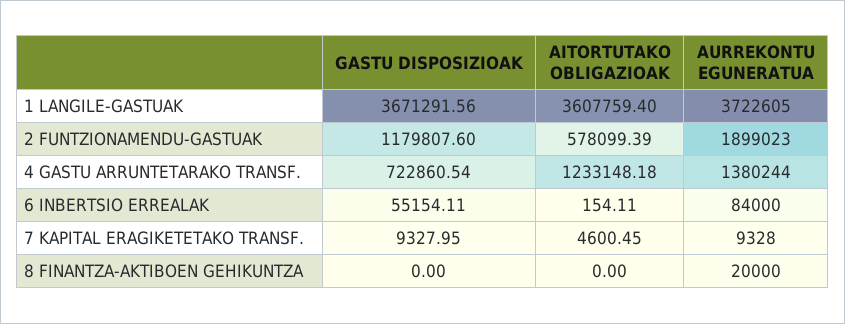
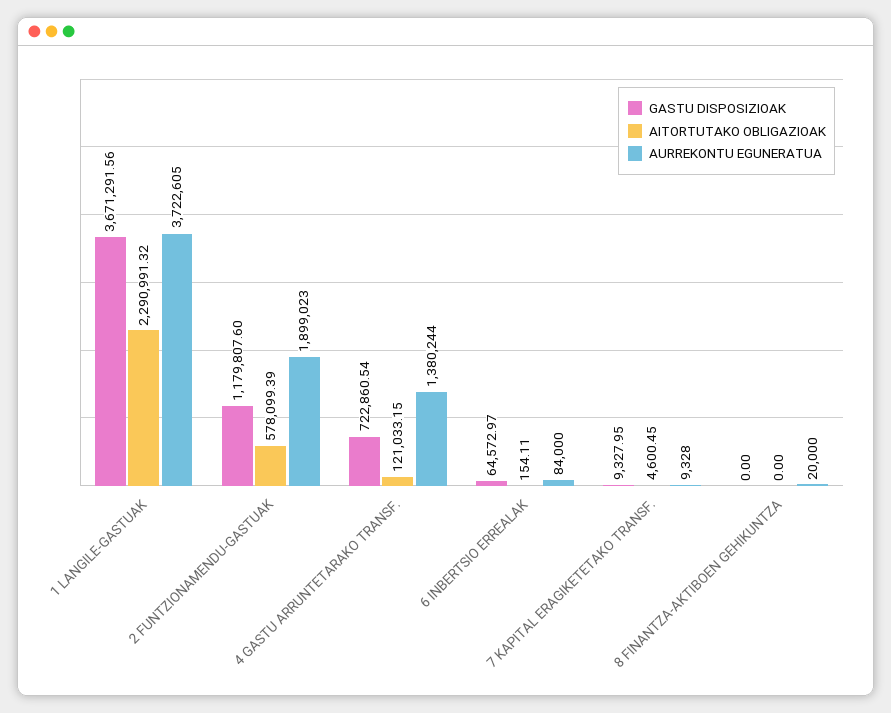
  {
    "GASTU DISPOSIZIOAK": {
      "1 LANGILE-GASTUAK": 3671291.56,
      "2 FUNTZIONAMENDU-GASTUAK": 1179807.6,
      "4 GASTU ARRUNTETARAKO TRANSF.": 722860.54,
-     "6 INBERTSIO ERREALAK": 55154.11,
+     "6 INBERTSIO ERREALAK": 64572.97,
      "7 KAPITAL ERAGIKETETAKO TRANSF.": 9327.95,
      "8 FINANTZA-AKTIBOEN GEHIKUNTZA": 0
    },
    "AITORTUTAKO OBLIGAZIOAK": {
-     "1 LANGILE-GASTUAK": 3607759.4,
+     "1 LANGILE-GASTUAK": 2290991.32,
      "2 FUNTZIONAMENDU-GASTUAK": 578099.39,
-     "4 GASTU ARRUNTETARAKO TRANSF.": 1233148.18,
+     "4 GASTU ARRUNTETARAKO TRANSF.": 121033.15,
      "6 INBERTSIO ERREALAK": 154.11,
      "7 KAPITAL ERAGIKETETAKO TRANSF.": 4600.45,
      "8 FINANTZA-AKTIBOEN GEHIKUNTZA": 0
    },
    "AURREKONTU EGUNERATUA": {
      "1 LANGILE-GASTUAK": 3722605,
      "2 FUNTZIONAMENDU-GASTUAK": 1899023,
      "4 GASTU ARRUNTETARAKO TRANSF.": 1380244,
      "6 INBERTSIO ERREALAK": 84000,
      "7 KAPITAL ERAGIKETETAKO TRANSF.": 9328,
      "8 FINANTZA-AKTIBOEN GEHIKUNTZA": 20000
    }
  }

